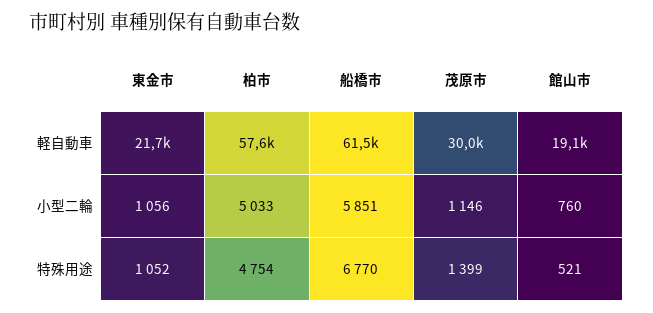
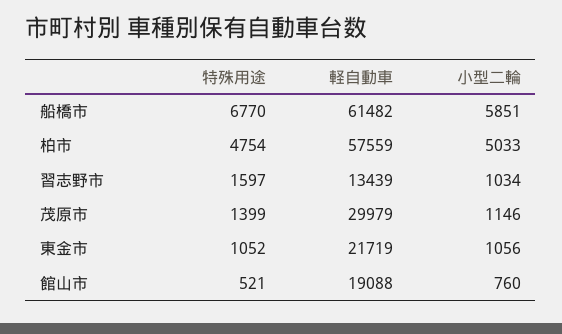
  {
    "東金市": {
      "軽自動車": 21719,
      "小型二輪": 1056,
      "特殊用途": 1052
    },
    "柏市": {
      "軽自動車": 57559,
      "小型二輪": 5033,
      "特殊用途": 4754
    },
    "船橋市": {
      "軽自動車": 61482,
      "小型二輪": 5851,
      "特殊用途": 6770
    },
    "茂原市": {
      "軽自動車": 29979,
      "小型二輪": 1146,
      "特殊用途": 1399
    },
    "館山市": {
      "軽自動車": 19088,
      "小型二輪": 760,
      "特殊用途": 521
-   }
+   },
+   "習志野市": {
+     "特殊用途": 1597,
+     "軽自動車": 13439,
+     "小型二輪": 1034
+   }
  }

